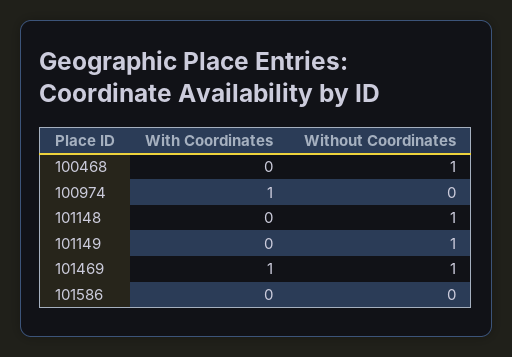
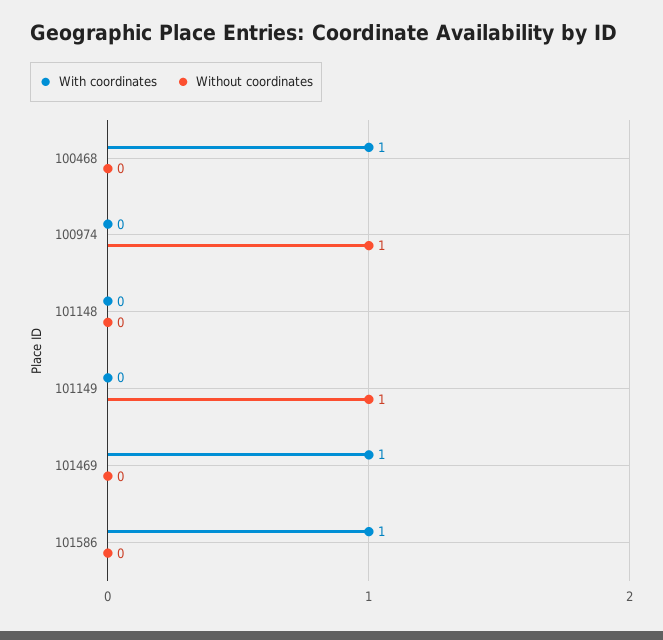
  {
    "With Coordinates": {
-     "100468": 0,
+     "100468": 1,
-     "100974": 1,
+     "100974": 0,
      "101148": 0,
      "101149": 0,
      "101469": 1,
-     "101586": 0
+     "101586": 1
    },
    "Without Coordinates": {
-     "100468": 1,
+     "100468": 0,
-     "100974": 0,
+     "100974": 1,
-     "101148": 1,
+     "101148": 0,
      "101149": 1,
-     "101469": 1,
+     "101469": 0,
      "101586": 0
    }
  }

